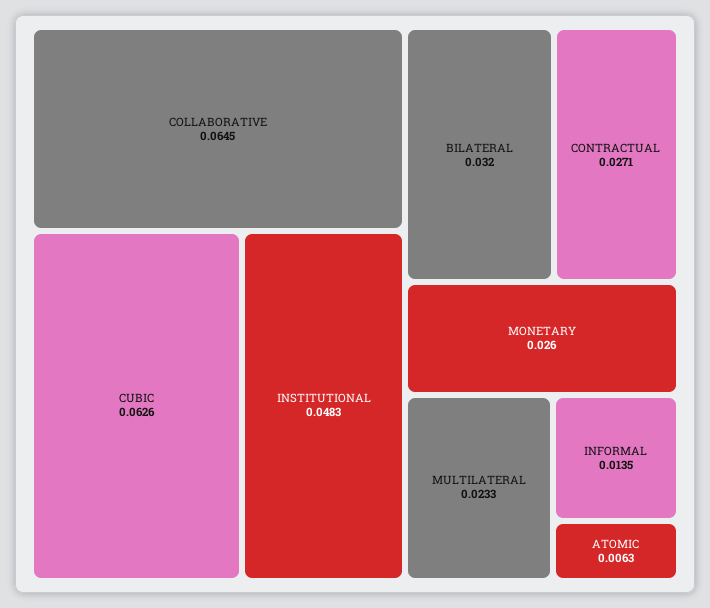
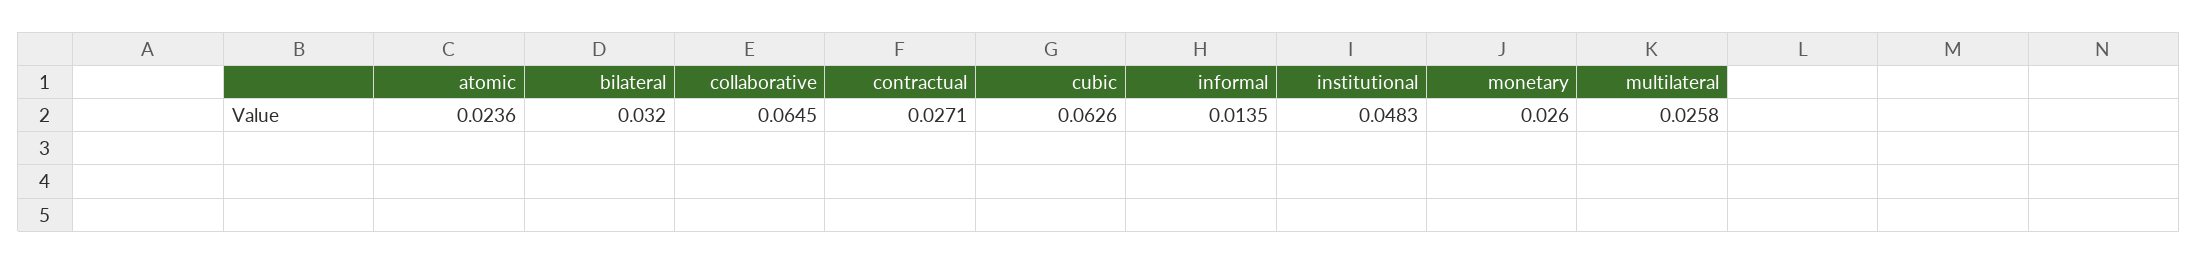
  {
    "COLLABORATIVE": 0.0645,
    "CUBIC": 0.0626,
    "INSTITUTIONAL": 0.0483,
    "BILATERAL": 0.032,
    "CONTRACTUAL": 0.0271,
    "MONETARY": 0.026,
-   "MULTILATERAL": 0.0233,
+   "MULTILATERAL": 0.0258,
    "INFORMAL": 0.0135,
-   "ATOMIC": 0.0063
+   "ATOMIC": 0.0236
  }

